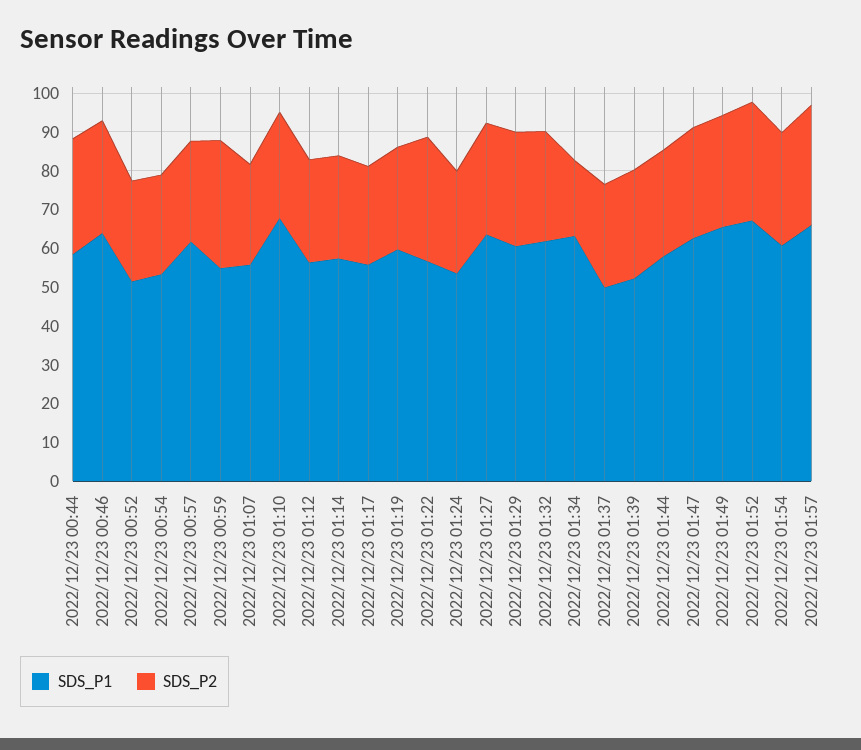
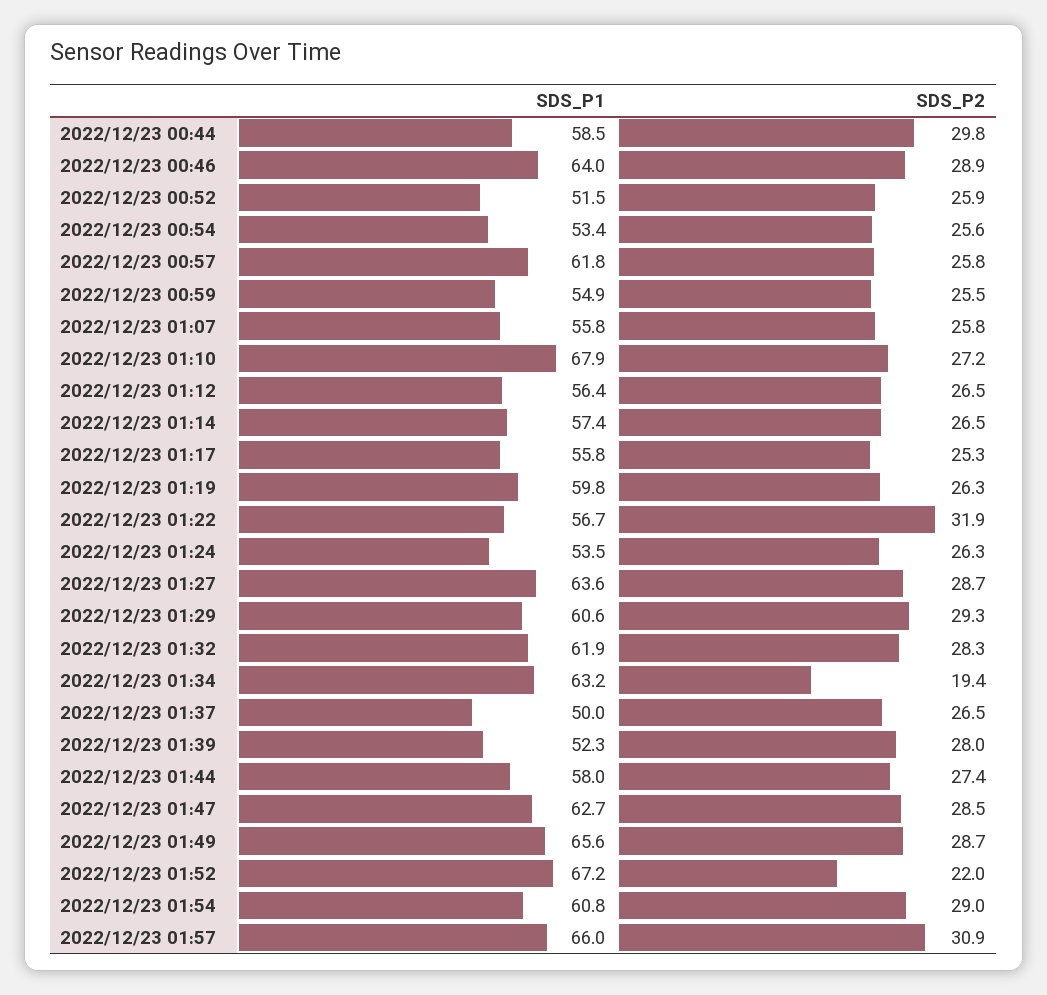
  {
    "SDS_P1": {
      "2022/12/23 00:44": 58.5,
      "2022/12/23 00:46": 64,
      "2022/12/23 00:52": 51.5,
      "2022/12/23 00:54": 53.4,
      "2022/12/23 00:57": 61.8,
      "2022/12/23 00:59": 54.9,
      "2022/12/23 01:07": 55.8,
      "2022/12/23 01:10": 67.9,
      "2022/12/23 01:12": 56.4,
      "2022/12/23 01:14": 57.4,
      "2022/12/23 01:17": 55.8,
      "2022/12/23 01:19": 59.8,
      "2022/12/23 01:22": 56.7,
      "2022/12/23 01:24": 53.5,
      "2022/12/23 01:27": 63.6,
      "2022/12/23 01:29": 60.6,
      "2022/12/23 01:32": 61.9,
      "2022/12/23 01:34": 63.2,
      "2022/12/23 01:37": 50,
      "2022/12/23 01:39": 52.3,
      "2022/12/23 01:44": 58,
      "2022/12/23 01:47": 62.7,
      "2022/12/23 01:49": 65.6,
      "2022/12/23 01:52": 67.2,
      "2022/12/23 01:54": 60.8,
      "2022/12/23 01:57": 66
    },
    "SDS_P2": {
      "2022/12/23 00:44": 29.8,
      "2022/12/23 00:46": 28.9,
      "2022/12/23 00:52": 25.9,
      "2022/12/23 00:54": 25.6,
      "2022/12/23 00:57": 25.8,
-     "2022/12/23 00:59": 32.5,
+     "2022/12/23 00:59": 25.5,
      "2022/12/23 01:07": 25.8,
      "2022/12/23 01:10": 27.2,
      "2022/12/23 01:12": 26.5,
      "2022/12/23 01:14": 26.5,
      "2022/12/23 01:17": 25.3,
      "2022/12/23 01:19": 26.3,
      "2022/12/23 01:22": 31.9,
      "2022/12/23 01:24": 26.3,
      "2022/12/23 01:27": 28.7,
      "2022/12/23 01:29": 29.3,
      "2022/12/23 01:32": 28.3,
      "2022/12/23 01:34": 19.4,
      "2022/12/23 01:37": 26.5,
      "2022/12/23 01:39": 28,
      "2022/12/23 01:44": 27.4,
      "2022/12/23 01:47": 28.5,
      "2022/12/23 01:49": 28.7,
-     "2022/12/23 01:52": 30,
+     "2022/12/23 01:52": 22,
      "2022/12/23 01:54": 29,
      "2022/12/23 01:57": 30.9
    }
  }

